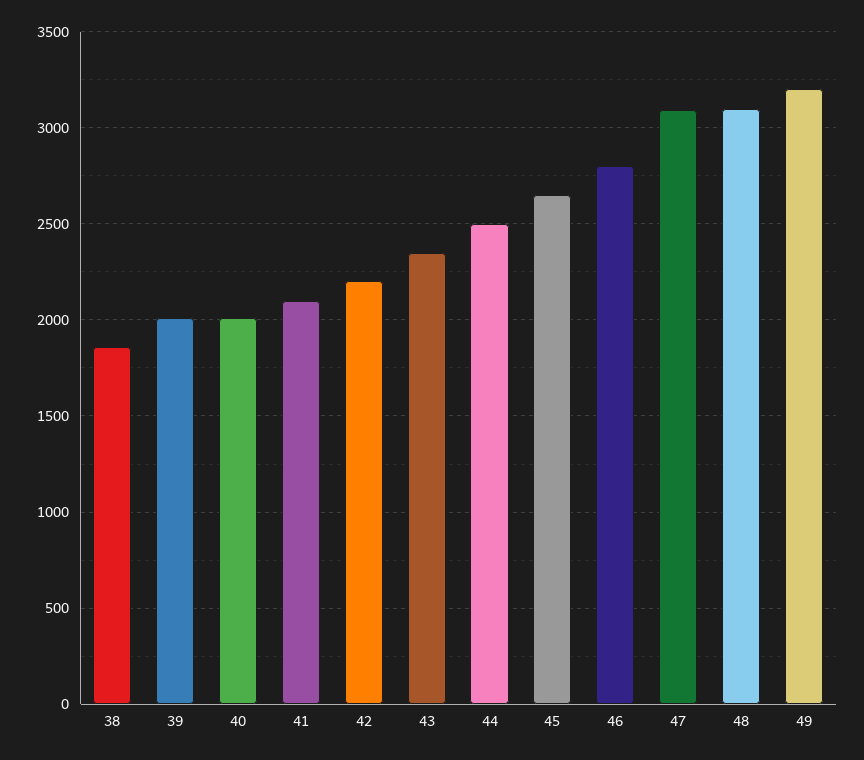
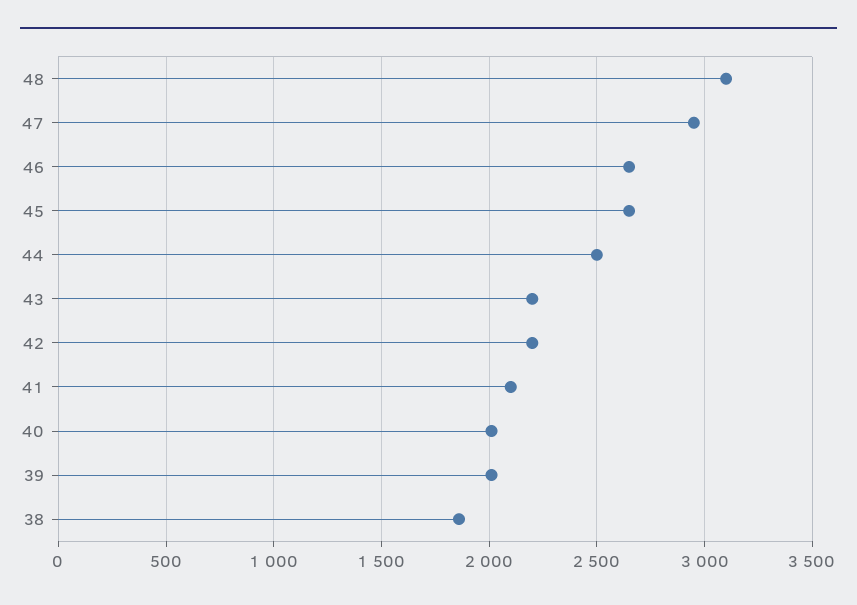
  {
    "38": 1850,
    "39": 2000,
    "40": 2000,
    "41": 2100,
    "42": 2200,
-   "43": 2350,
+   "43": 2200,
    "44": 2500,
    "45": 2650,
-   "46": 2800,
+   "46": 2650,
-   "47": 3100,
+   "47": 2950,
-   "48": 3100,
+   "48": 3100
-   "49": 3200
  }

